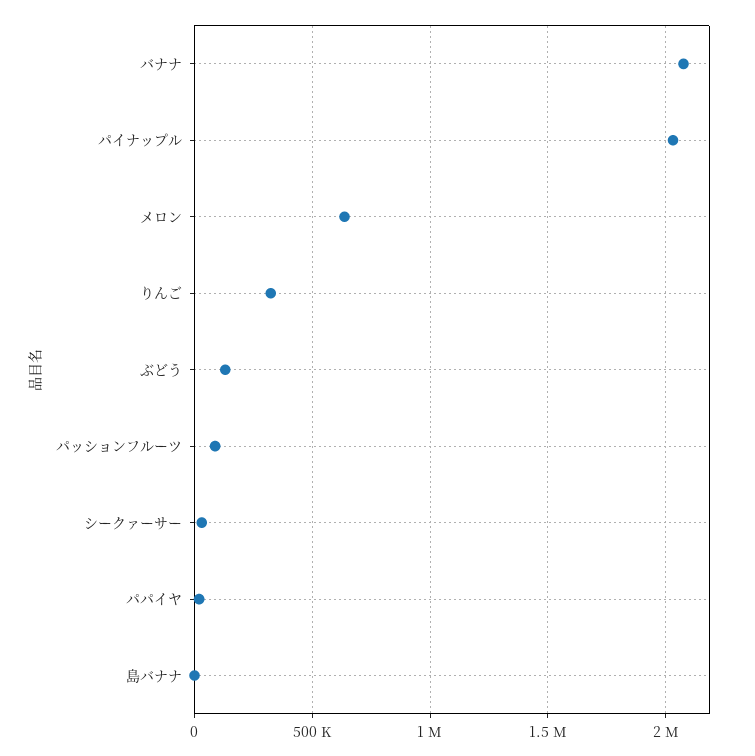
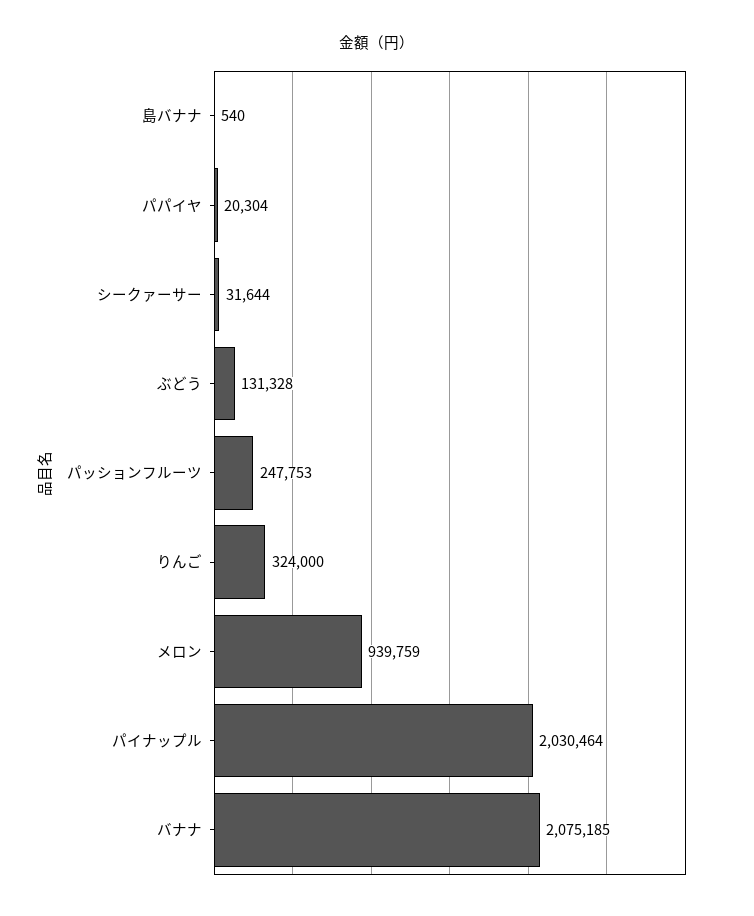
  {
    "バナナ": 2075185,
    "パイナップル": 2030464,
-   "メロン": 650000,
+   "メロン": 939759,
    "りんご": 324000,
    "ぶどう": 131328,
-   "パッションフルーツ": 100000,
+   "パッションフルーツ": 247753,
    "シークァーサー": 31644,
    "パパイヤ": 20304,
    "島バナナ": 540
  }

